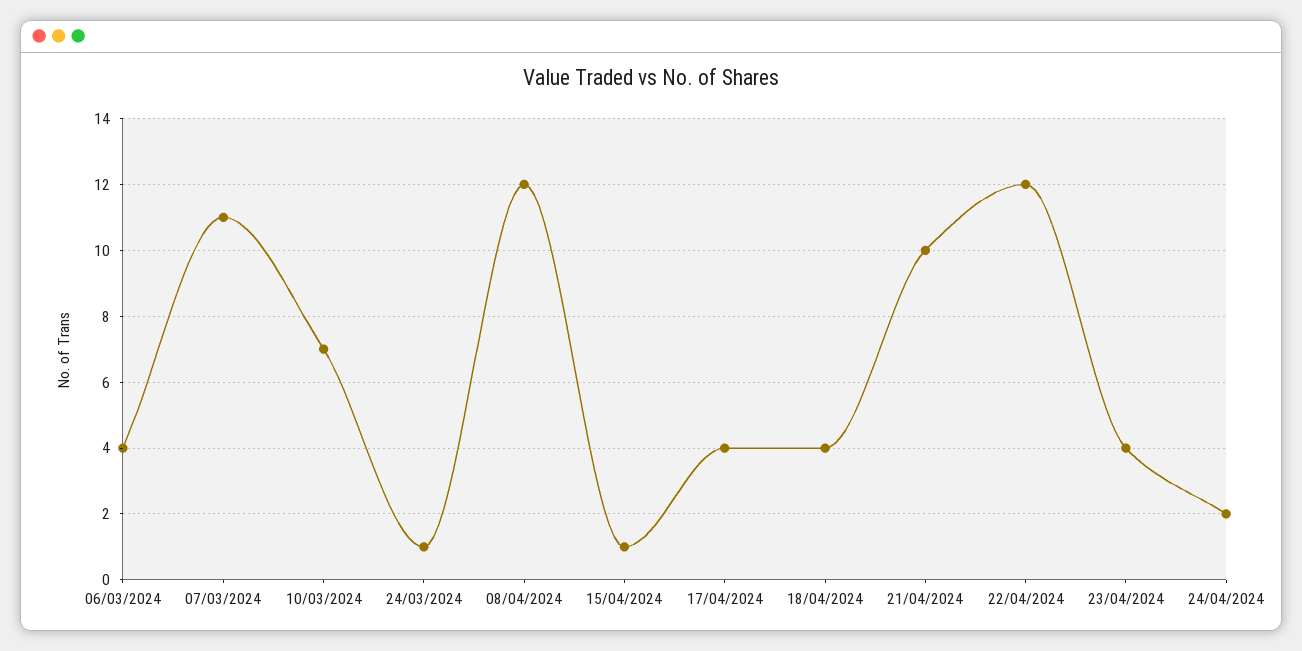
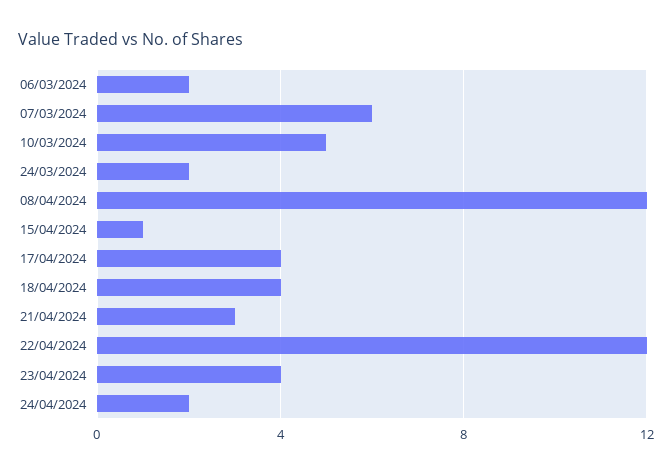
  {
-   "06/03/2024": 4,
+   "06/03/2024": 2,
-   "07/03/2024": 11,
+   "07/03/2024": 6,
-   "10/03/2024": 7,
+   "10/03/2024": 5,
-   "24/03/2024": 1,
+   "24/03/2024": 2,
    "08/04/2024": 12,
    "15/04/2024": 1,
    "17/04/2024": 4,
    "18/04/2024": 4,
-   "21/04/2024": 10,
+   "21/04/2024": 3,
    "22/04/2024": 12,
    "23/04/2024": 4,
    "24/04/2024": 2
  }

